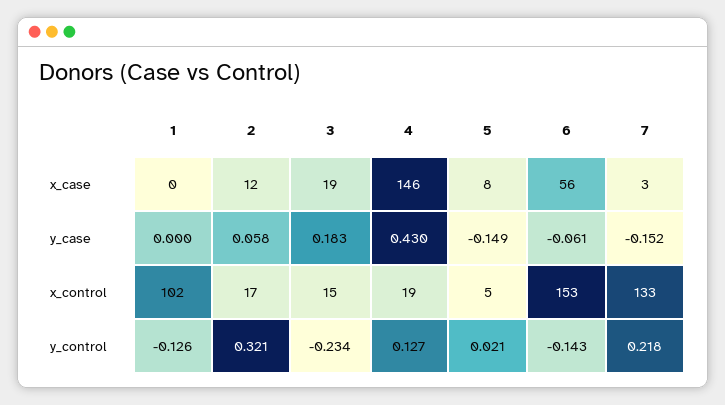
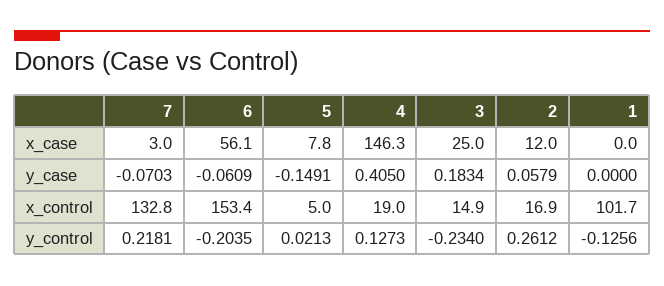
  {
    "1": {
      "x_case": 0,
      "y_case": 0,
      "x_control": 101.7,
      "y_control": -0.1256
    },
    "2": {
      "x_case": 12,
      "y_case": 0.0579,
      "x_control": 16.9,
-     "y_control": 0.321
+     "y_control": 0.2612
    },
    "3": {
-     "x_case": 19,
+     "x_case": 25,
      "y_case": 0.1834,
      "x_control": 14.9,
      "y_control": -0.234
    },
    "4": {
      "x_case": 146.3,
-     "y_case": 0.43,
+     "y_case": 0.405,
      "x_control": 19,
      "y_control": 0.1273
    },
    "5": {
      "x_case": 7.8,
      "y_case": -0.1491,
      "x_control": 5,
      "y_control": 0.0213
    },
    "6": {
      "x_case": 56.1,
      "y_case": -0.0609,
      "x_control": 153.4,
-     "y_control": -0.143
+     "y_control": -0.2035
    },
    "7": {
      "x_case": 3,
-     "y_case": -0.152,
+     "y_case": -0.0703,
      "x_control": 132.8,
      "y_control": 0.2181
    }
  }

